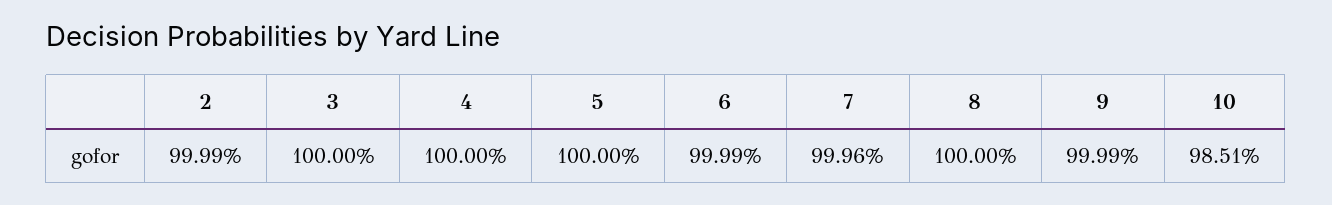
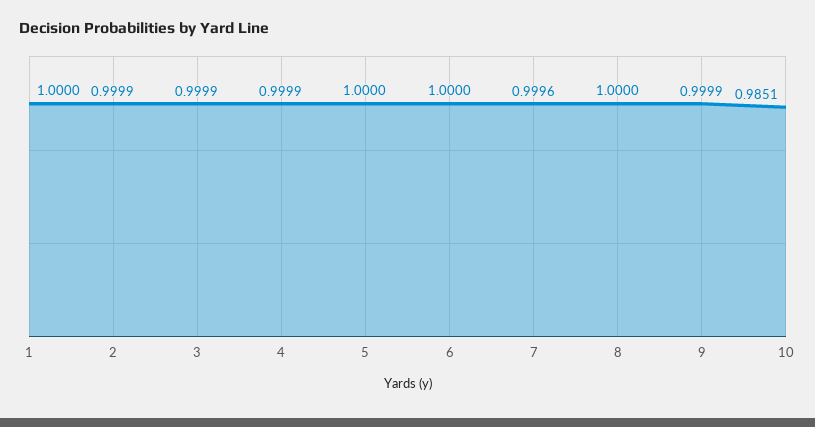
  {
    "2": 0.9999,
-   "3": 1,
+   "3": 0.9999,
-   "4": 1,
+   "4": 0.9999,
    "5": 1,
-   "6": 0.9999,
+   "6": 1,
    "7": 0.9996,
    "8": 1,
    "9": 0.9999,
-   "10": 0.9851
+   "10": 0.9851,
+   "1": 1
  }

